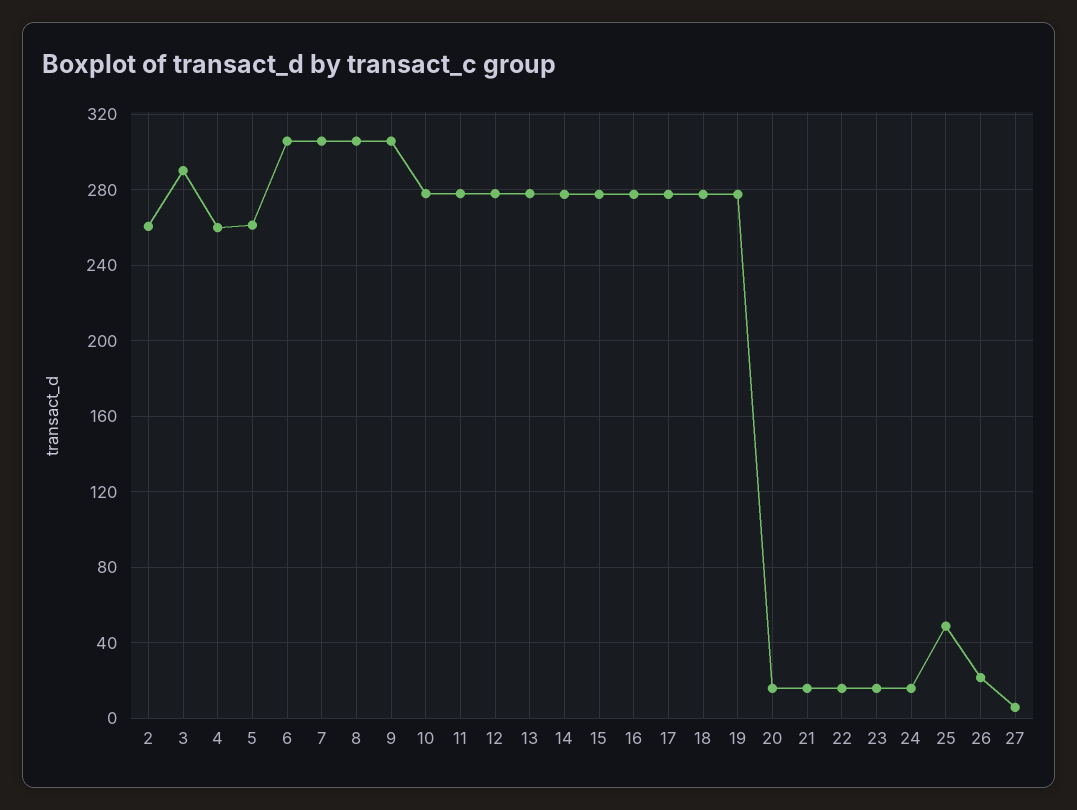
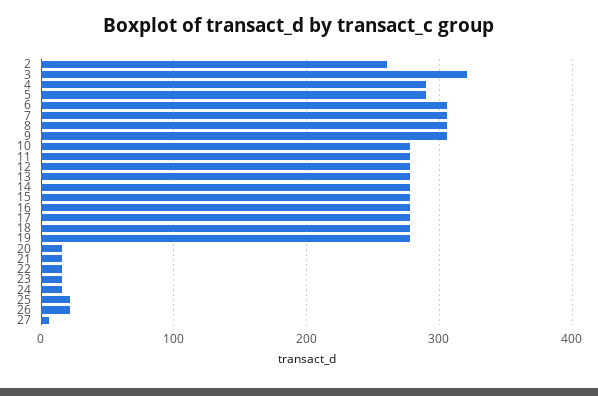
  {
    "2": 260,
-   "3": 290,
+   "3": 320,
-   "4": 260,
+   "4": 290,
-   "5": 260,
+   "5": 290,
    "6": 305,
    "7": 305,
    "8": 305,
    "9": 305,
    "10": 280,
    "11": 280,
    "12": 280,
    "13": 280,
    "14": 280,
    "15": 280,
    "16": 280,
    "17": 280,
    "18": 280,
    "19": 280,
    "20": 15,
    "21": 15,
    "22": 15,
    "23": 15,
    "24": 15,
-   "25": 50,
+   "25": 20,
    "26": 20,
    "27": 5
  }

